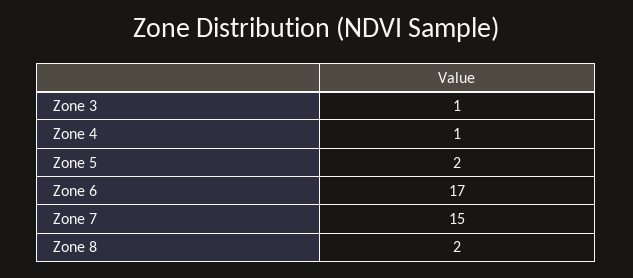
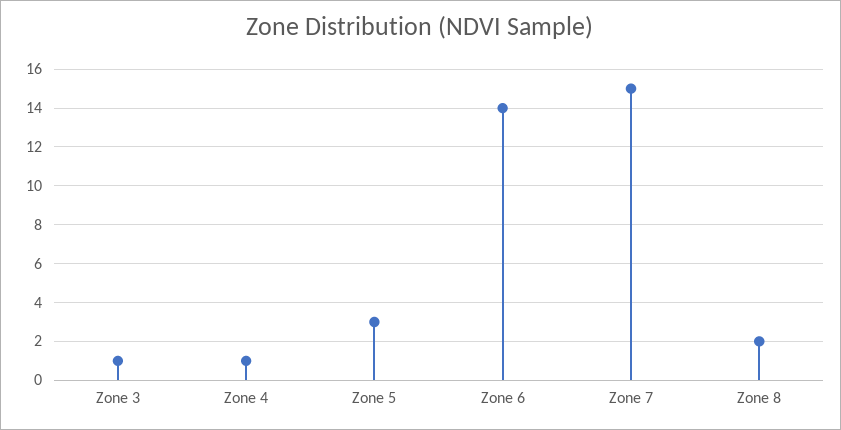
  {
    "Zone 3": 1,
    "Zone 4": 1,
-   "Zone 5": 2,
+   "Zone 5": 3,
-   "Zone 6": 17,
+   "Zone 6": 14,
    "Zone 7": 15,
    "Zone 8": 2
  }

